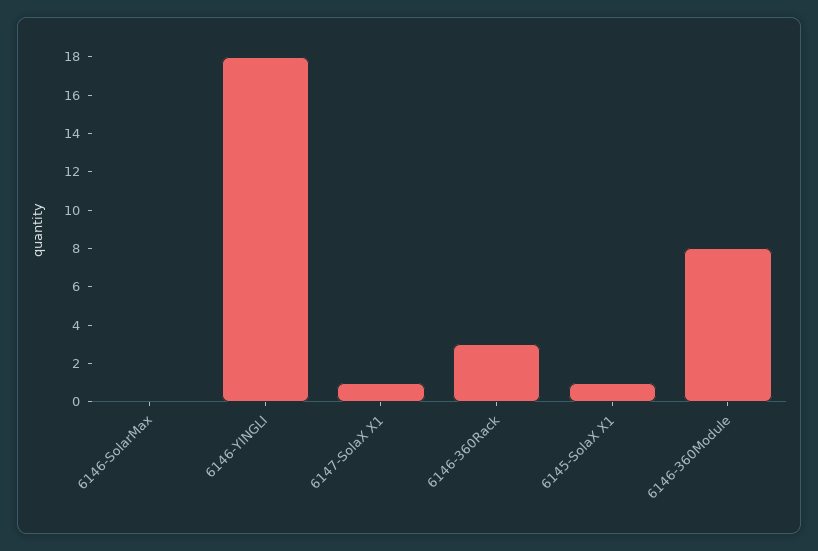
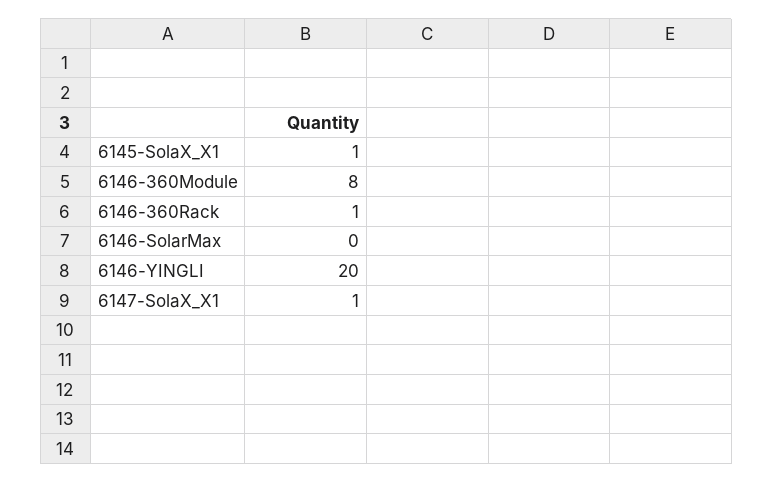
  {
    "6146-SolarMax": 0,
-   "6146-YINGLI": 18,
+   "6146-YINGLI": 20,
    "6147-SolaX X1": 1,
-   "6146-360Rack": 3,
+   "6146-360Rack": 1,
    "6145-SolaX X1": 1,
    "6146-360Module": 8
  }

